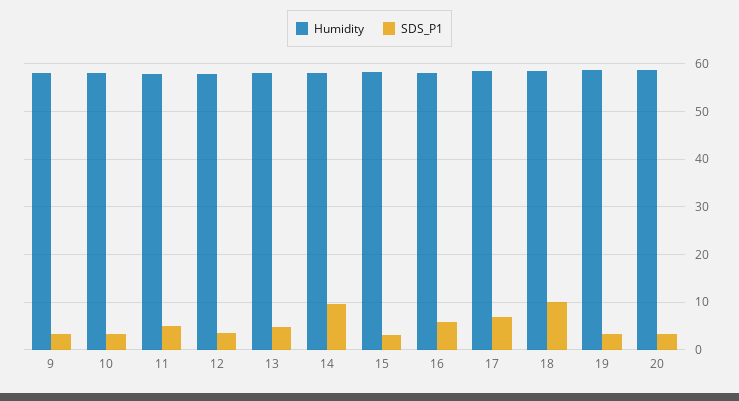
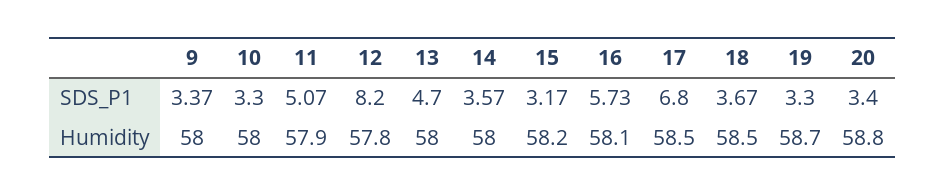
  {
    "Humidity": {
      "9": 58,
      "10": 58,
      "11": 57.9,
      "12": 57.8,
      "13": 58,
      "14": 58,
      "15": 58.2,
      "16": 58.1,
      "17": 58.5,
      "18": 58.5,
      "19": 58.7,
      "20": 58.8
    },
    "SDS_P1": {
      "9": 3.37,
      "10": 3.3,
      "11": 5.07,
-     "12": 4,
+     "12": 8.2,
      "13": 4.7,
-     "14": 10,
+     "14": 3.57,
      "15": 3.17,
      "16": 5.73,
      "17": 6.8,
-     "18": 10,
+     "18": 3.67,
      "19": 3.3,
      "20": 3.4
    }
  }

